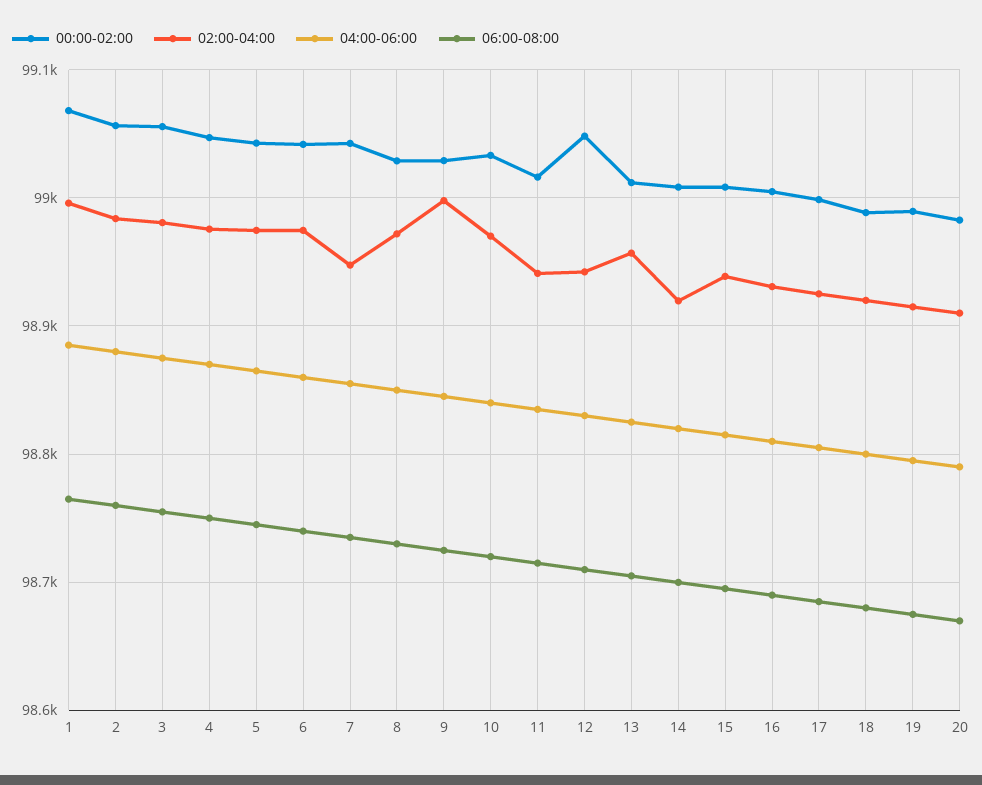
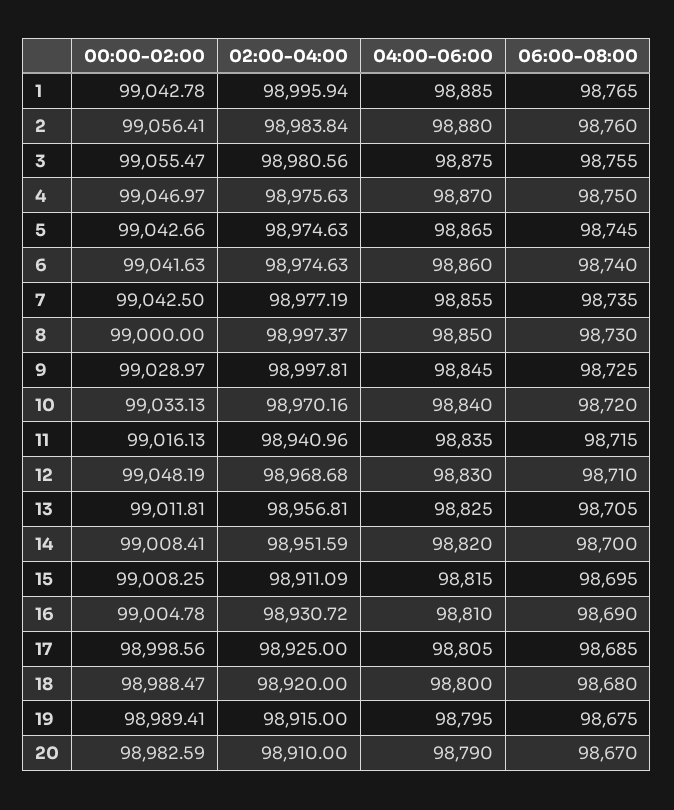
  {
    "00:00-02:00": {
-     "1": 99070,
+     "1": 99042.78,
      "2": 99056.41,
      "3": 99055.47,
      "4": 99046.97,
      "5": 99042.66,
      "6": 99041.63,
      "7": 99042.5,
-     "8": 99030,
+     "8": 99000,
      "9": 99028.97,
      "10": 99033.13,
      "11": 99016.13,
      "12": 99048.19,
      "13": 99011.81,
      "14": 99008.41,
      "15": 99008.25,
      "16": 99004.78,
      "17": 98998.56,
      "18": 98988.47,
      "19": 98989.41,
      "20": 98982.59
    },
    "02:00-04:00": {
      "1": 98995.94,
      "2": 98983.84,
      "3": 98980.56,
      "4": 98975.63,
      "5": 98974.63,
      "6": 98974.63,
-     "7": 98950,
+     "7": 98977.19,
-     "8": 98970,
+     "8": 98997.37,
      "9": 98997.81,
      "10": 98970.16,
      "11": 98940.96,
-     "12": 98940,
+     "12": 98968.68,
      "13": 98956.81,
-     "14": 98920,
+     "14": 98951.59,
-     "15": 98940,
+     "15": 98911.09,
      "16": 98930.72,
      "17": 98925,
      "18": 98920,
      "19": 98915,
      "20": 98910
    },
    "04:00-06:00": {
      "1": 98885,
      "2": 98880,
      "3": 98875,
      "4": 98870,
      "5": 98865,
      "6": 98860,
      "7": 98855,
      "8": 98850,
      "9": 98845,
      "10": 98840,
      "11": 98835,
      "12": 98830,
      "13": 98825,
      "14": 98820,
      "15": 98815,
      "16": 98810,
      "17": 98805,
      "18": 98800,
      "19": 98795,
      "20": 98790
    },
    "06:00-08:00": {
      "1": 98765,
      "2": 98760,
      "3": 98755,
      "4": 98750,
      "5": 98745,
      "6": 98740,
      "7": 98735,
      "8": 98730,
      "9": 98725,
      "10": 98720,
      "11": 98715,
      "12": 98710,
      "13": 98705,
      "14": 98700,
      "15": 98695,
      "16": 98690,
      "17": 98685,
      "18": 98680,
      "19": 98675,
      "20": 98670
    }
  }

